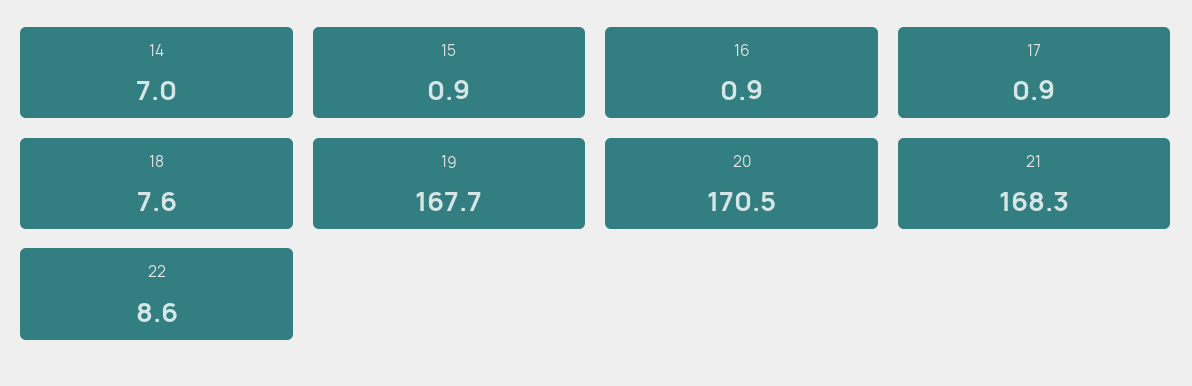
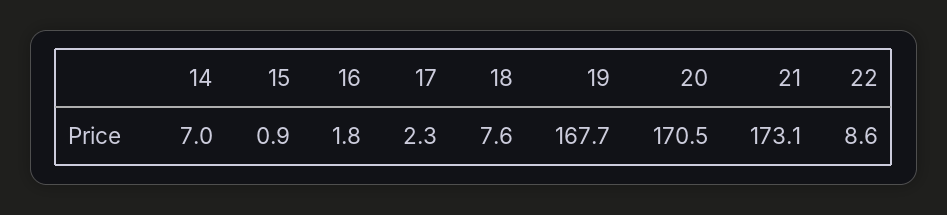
  {
    "14": 7,
    "15": 0.9,
-   "16": 0.9,
+   "16": 1.8,
-   "17": 0.9,
+   "17": 2.3,
    "18": 7.6,
    "19": 167.7,
    "20": 170.5,
-   "21": 168.3,
+   "21": 173.1,
    "22": 8.6
  }

